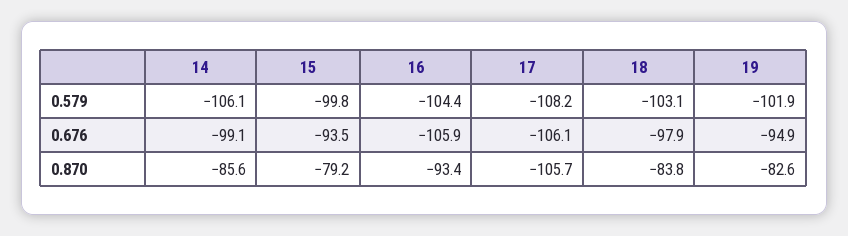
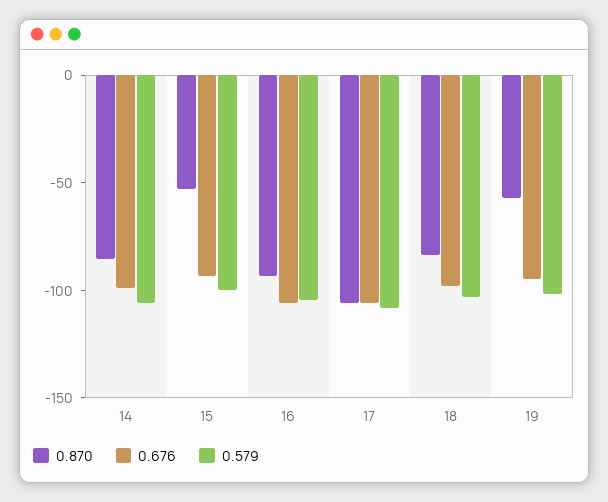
  {
    "0.579": {
      "14": -106.1,
      "15": -99.8,
      "16": -104.4,
      "17": -108.2,
      "18": -103.1,
      "19": -101.9
    },
    "0.676": {
      "14": -99.1,
      "15": -93.5,
      "16": -105.9,
      "17": -106.1,
      "18": -97.9,
      "19": -94.9
    },
    "0.870": {
      "14": -85.6,
-     "15": -79.2,
+     "15": -50,
      "16": -93.4,
      "17": -105.7,
      "18": -83.8,
-     "19": -82.6
+     "19": -60
    }
  }

